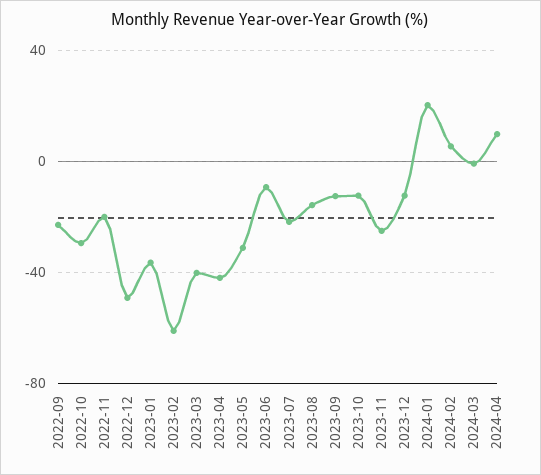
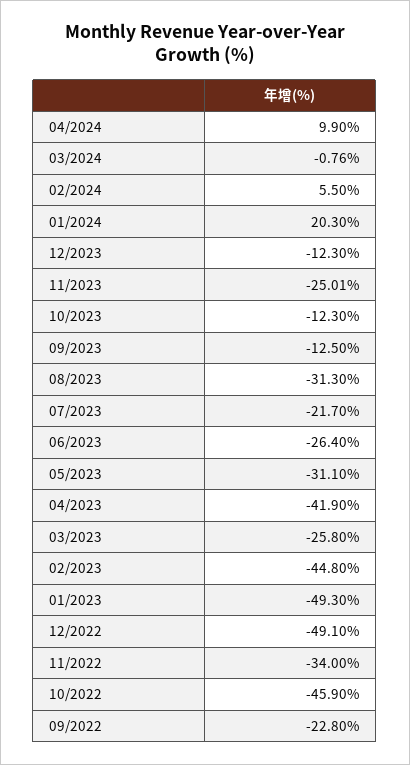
  {
    "2022-09": -22.8,
-   "2022-10": -30,
+   "2022-10": -45.9,
-   "2022-11": -20,
+   "2022-11": -34,
    "2022-12": -49.1,
-   "2023-01": -35,
+   "2023-01": -49.3,
-   "2023-02": -60,
+   "2023-02": -44.8,
-   "2023-03": -40,
+   "2023-03": -25.8,
    "2023-04": -41.9,
    "2023-05": -31.1,
-   "2023-06": -10,
+   "2023-06": -26.4,
    "2023-07": -21.7,
-   "2023-08": -15,
+   "2023-08": -31.3,
    "2023-09": -12.5,
    "2023-10": -12.3,
    "2023-11": -25.01,
    "2023-12": -12.3,
    "2024-01": 20.3,
    "2024-02": 5.5,
    "2024-03": -0.76,
    "2024-04": 9.9
  }

